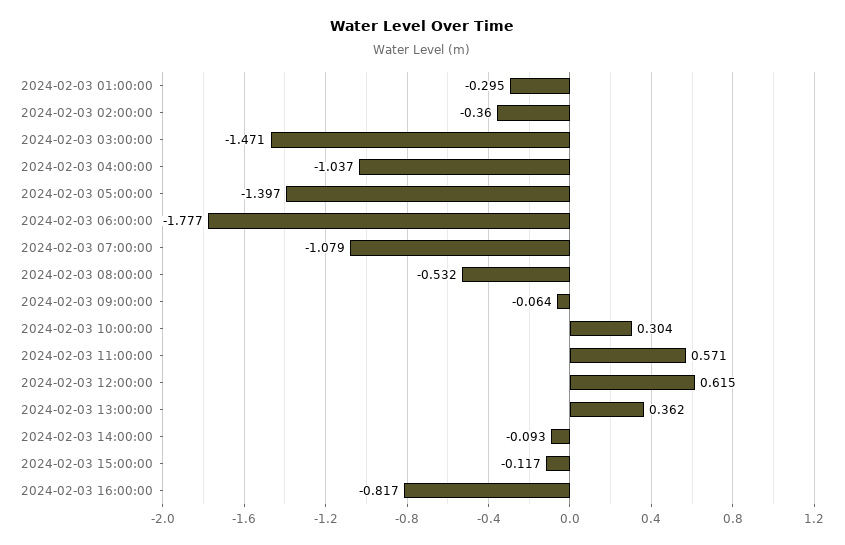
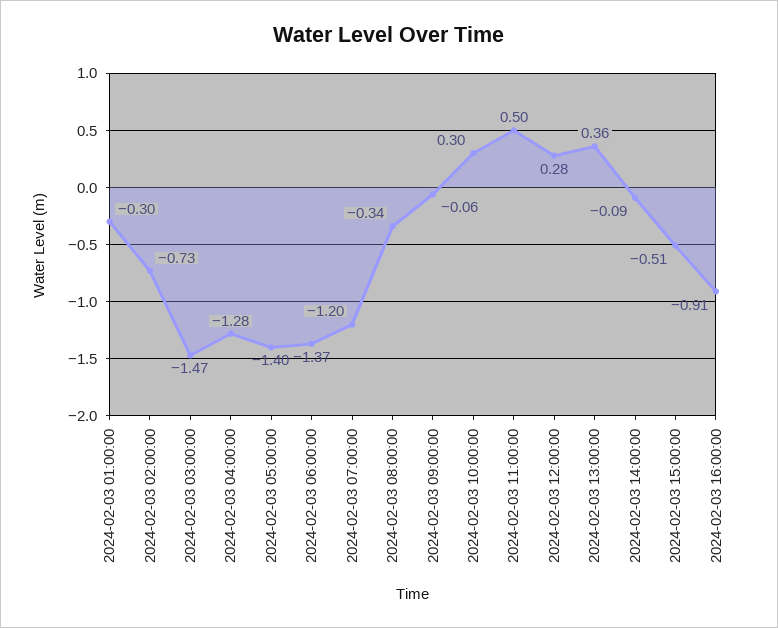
  {
    "2024-02-03 01:00:00": -0.295,
-   "2024-02-03 02:00:00": -0.36,
+   "2024-02-03 02:00:00": -0.73,
    "2024-02-03 03:00:00": -1.471,
-   "2024-02-03 04:00:00": -1.037,
+   "2024-02-03 04:00:00": -1.28,
    "2024-02-03 05:00:00": -1.397,
-   "2024-02-03 06:00:00": -1.777,
+   "2024-02-03 06:00:00": -1.37,
-   "2024-02-03 07:00:00": -1.079,
+   "2024-02-03 07:00:00": -1.2,
-   "2024-02-03 08:00:00": -0.532,
+   "2024-02-03 08:00:00": -0.34,
    "2024-02-03 09:00:00": -0.064,
    "2024-02-03 10:00:00": 0.304,
-   "2024-02-03 11:00:00": 0.571,
+   "2024-02-03 11:00:00": 0.5,
-   "2024-02-03 12:00:00": 0.615,
+   "2024-02-03 12:00:00": 0.28,
    "2024-02-03 13:00:00": 0.362,
    "2024-02-03 14:00:00": -0.093,
-   "2024-02-03 15:00:00": -0.117,
+   "2024-02-03 15:00:00": -0.51,
-   "2024-02-03 16:00:00": -0.817
+   "2024-02-03 16:00:00": -0.91
  }

